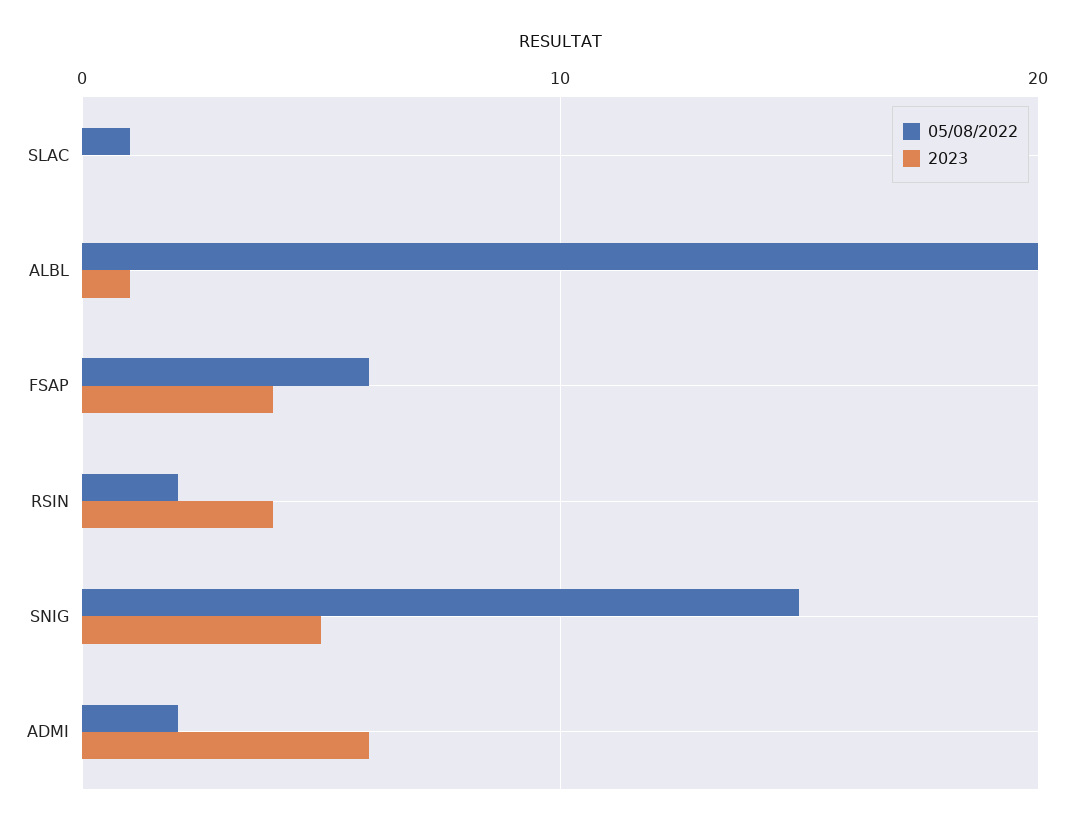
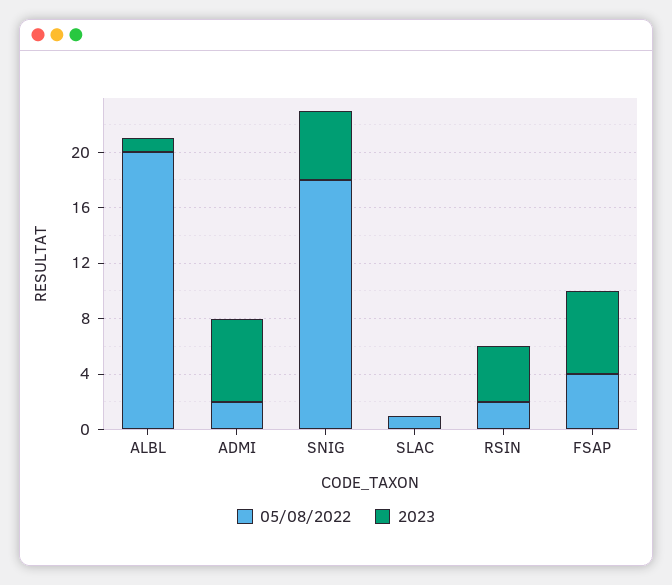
  {
    "05/08/2022": {
      "SLAC": 1,
      "ALBL": 20,
-     "FSAP": 6,
+     "FSAP": 4,
      "RSIN": 2,
-     "SNIG": 15,
+     "SNIG": 18,
      "ADMI": 2
    },
    "2023": {
      "SLAC": 0,
      "ALBL": 1,
-     "FSAP": 4,
+     "FSAP": 6,
      "RSIN": 4,
      "SNIG": 5,
      "ADMI": 6
    }
  }

